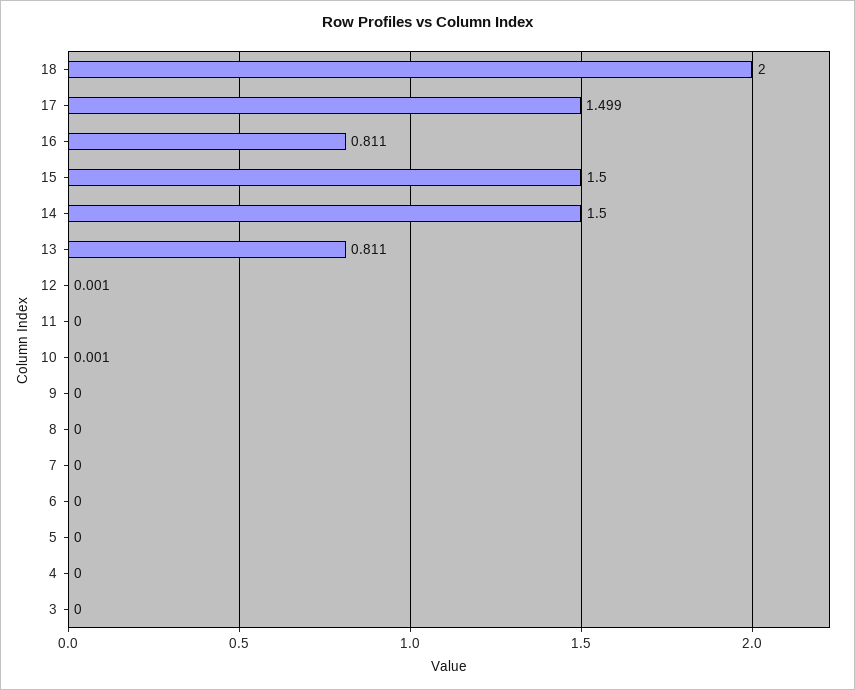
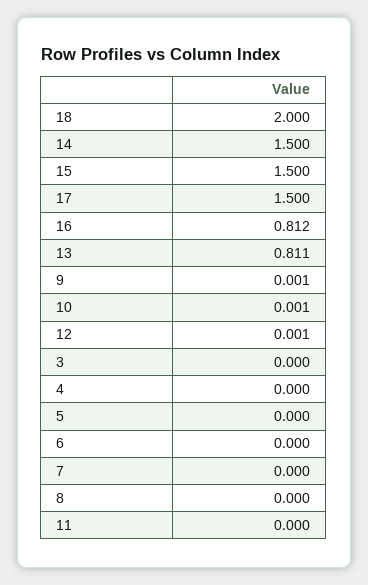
  {
    "18": 2,
-   "17": 1.499,
+   "17": 1.5,
-   "16": 0.811,
+   "16": 0.812,
    "15": 1.5,
    "14": 1.5,
    "13": 0.811,
    "12": 0.001,
    "11": 0,
    "10": 0.001,
-   "9": 0,
+   "9": 0.001,
    "8": 0,
    "7": 0,
    "6": 0,
    "5": 0,
    "4": 0,
    "3": 0
  }

